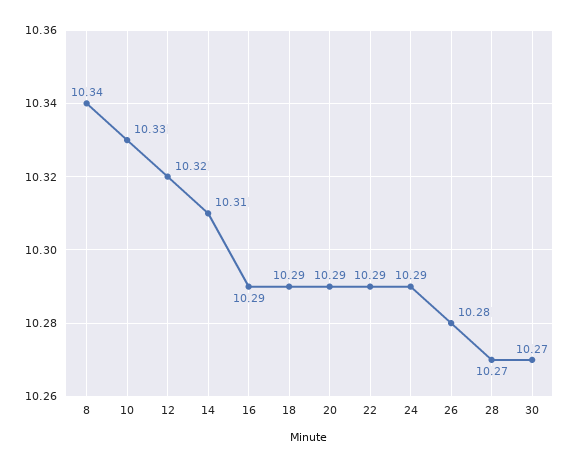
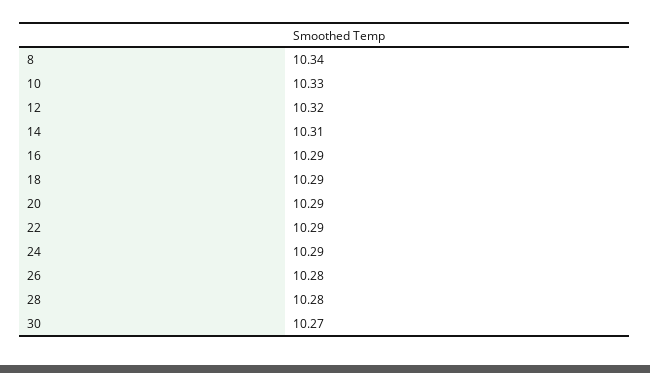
  {
    "8": 10.34,
    "10": 10.33,
    "12": 10.32,
    "14": 10.31,
    "16": 10.29,
    "18": 10.29,
    "20": 10.29,
    "22": 10.29,
    "24": 10.29,
    "26": 10.28,
-   "28": 10.27,
+   "28": 10.28,
    "30": 10.27
  }

